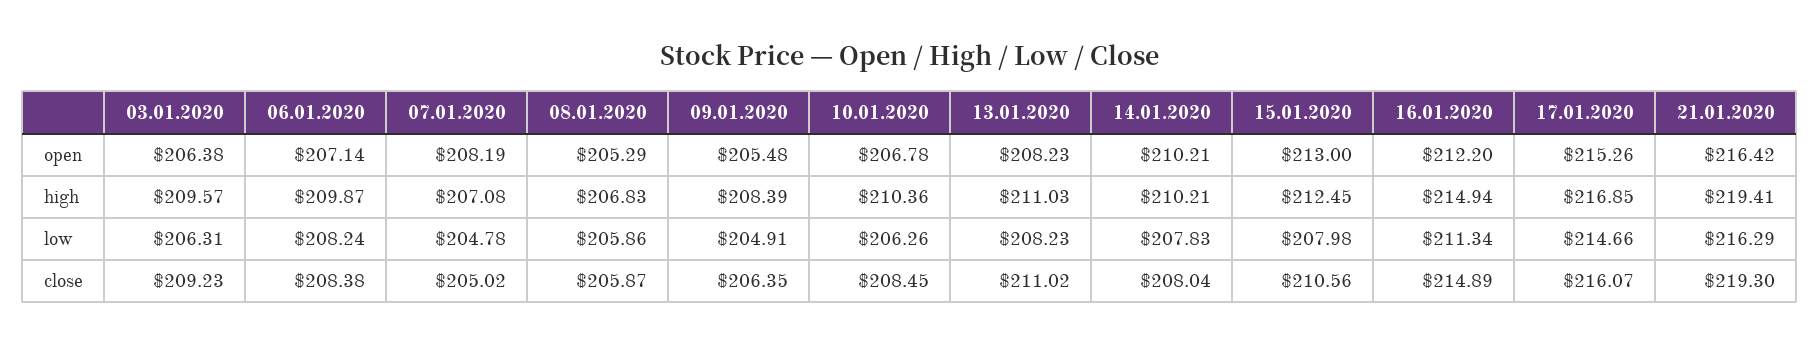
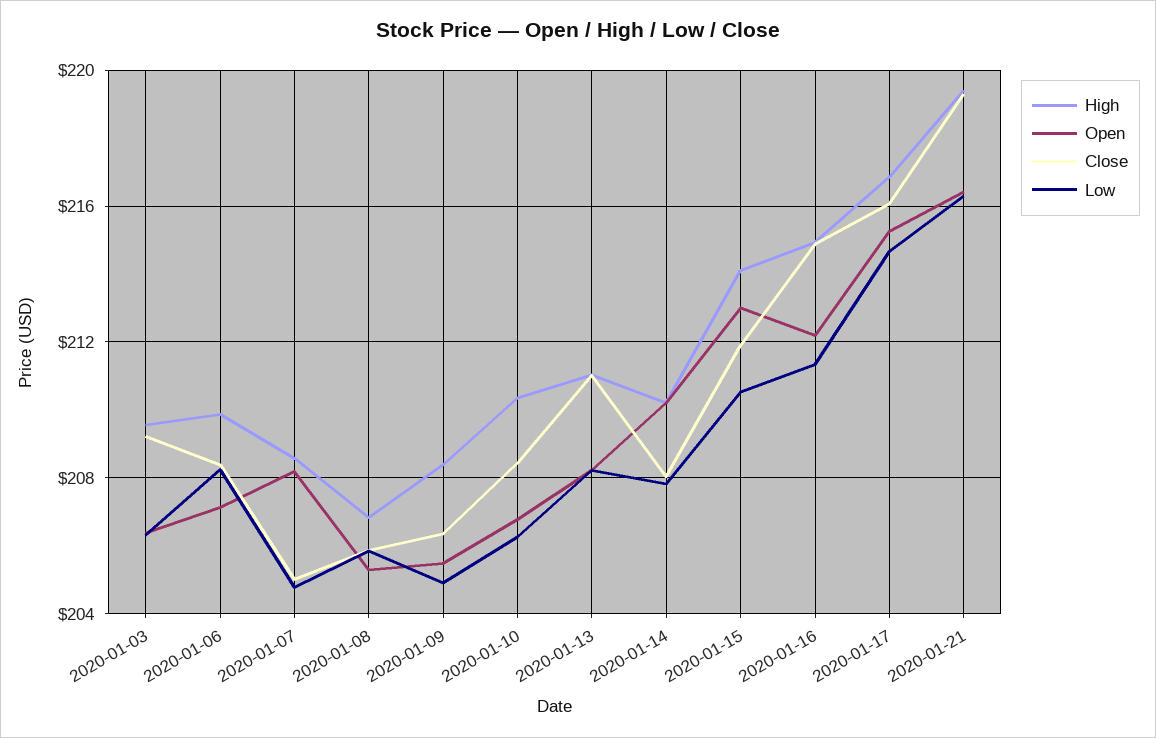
  {
    "open": {
      "03.01.2020": 206.38,
      "06.01.2020": 207.14,
      "07.01.2020": 208.19,
      "08.01.2020": 205.29,
      "09.01.2020": 205.48,
      "10.01.2020": 206.78,
      "13.01.2020": 208.23,
      "14.01.2020": 210.21,
      "15.01.2020": 213,
      "16.01.2020": 212.2,
      "17.01.2020": 215.26,
      "21.01.2020": 216.42
    },
    "high": {
      "03.01.2020": 209.57,
      "06.01.2020": 209.87,
-     "07.01.2020": 207.08,
+     "07.01.2020": 208.5,
      "08.01.2020": 206.83,
      "09.01.2020": 208.39,
      "10.01.2020": 210.36,
      "13.01.2020": 211.03,
      "14.01.2020": 210.21,
-     "15.01.2020": 212.45,
+     "15.01.2020": 214,
      "16.01.2020": 214.94,
      "17.01.2020": 216.85,
      "21.01.2020": 219.41
    },
    "low": {
      "03.01.2020": 206.31,
      "06.01.2020": 208.24,
      "07.01.2020": 204.78,
      "08.01.2020": 205.86,
      "09.01.2020": 204.91,
      "10.01.2020": 206.26,
      "13.01.2020": 208.23,
      "14.01.2020": 207.83,
-     "15.01.2020": 207.98,
+     "15.01.2020": 210.5,
      "16.01.2020": 211.34,
      "17.01.2020": 214.66,
      "21.01.2020": 216.29
    },
    "close": {
      "03.01.2020": 209.23,
      "06.01.2020": 208.38,
      "07.01.2020": 205.02,
      "08.01.2020": 205.87,
      "09.01.2020": 206.35,
      "10.01.2020": 208.45,
      "13.01.2020": 211.02,
      "14.01.2020": 208.04,
-     "15.01.2020": 210.56,
+     "15.01.2020": 212,
      "16.01.2020": 214.89,
      "17.01.2020": 216.07,
      "21.01.2020": 219.3
    }
  }

